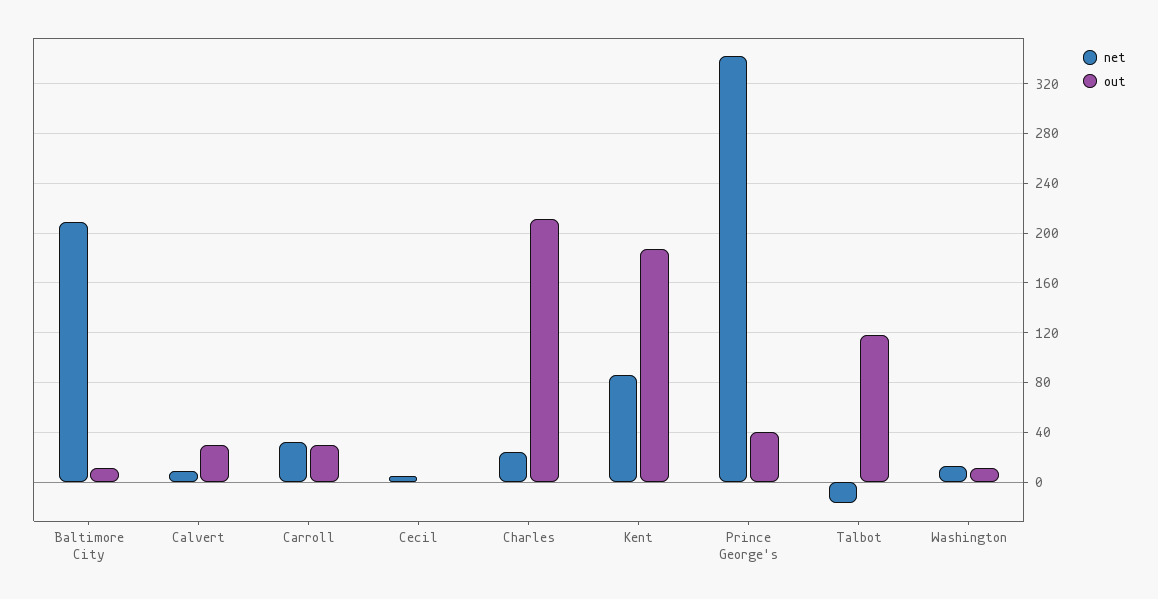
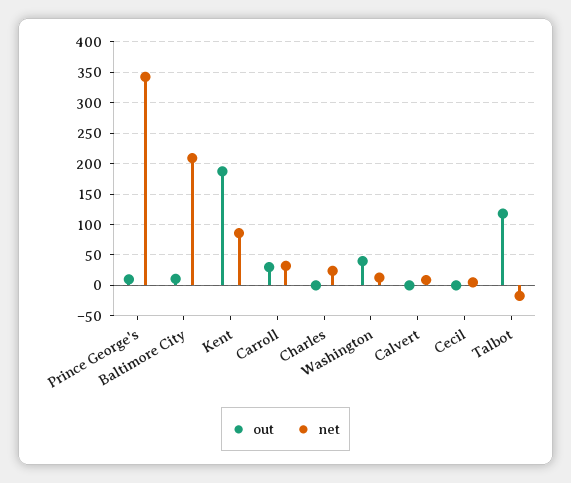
  {
    "net": {
      "Baltimore City": 210,
      "Calvert": 10,
      "Carroll": 30,
      "Cecil": 5,
      "Charles": 25,
      "Kent": 85,
      "Prince George's": 340,
      "Talbot": -15,
      "Washington": 15
    },
    "out": {
      "Baltimore City": 10,
-     "Calvert": 30,
+     "Calvert": 0,
      "Carroll": 30,
      "Cecil": 0,
-     "Charles": 210,
+     "Charles": 0,
      "Kent": 185,
-     "Prince George's": 40,
+     "Prince George's": 10,
      "Talbot": 120,
-     "Washington": 10
+     "Washington": 40
    }
  }

